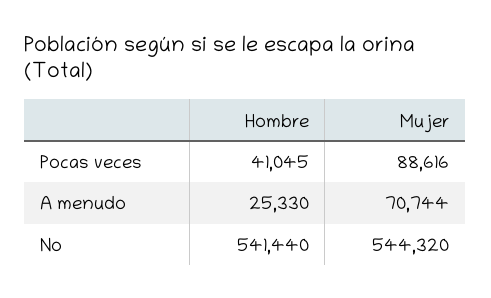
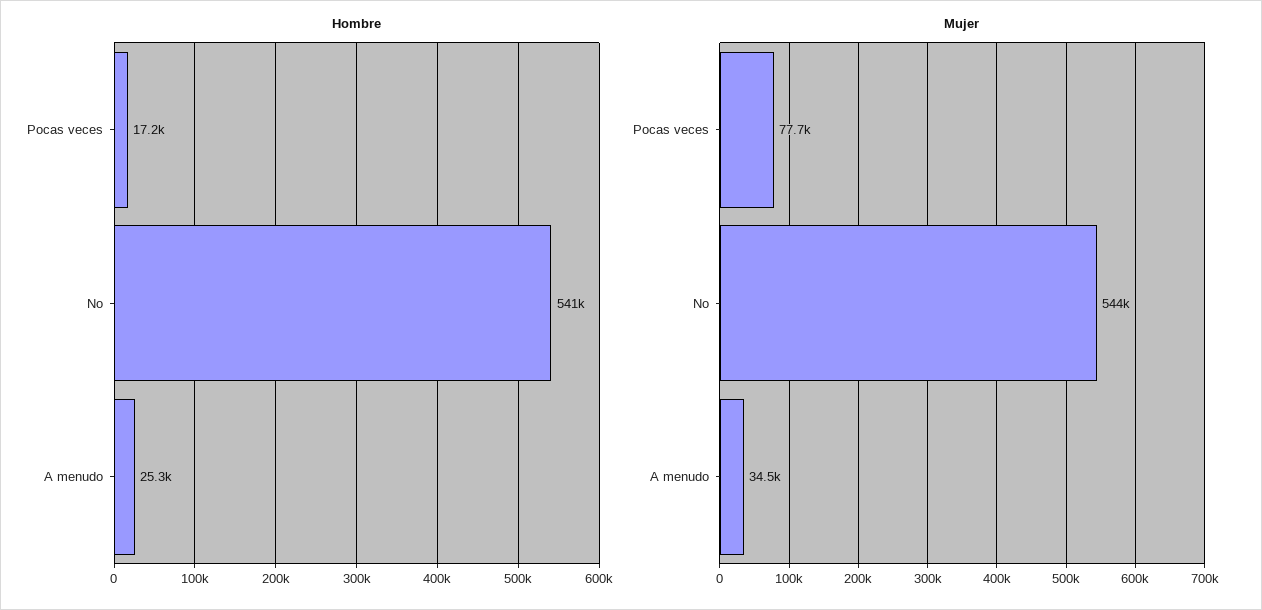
  {
    "Hombre": {
-     "Pocas veces": 41045,
+     "Pocas veces": 17200,
      "A menudo": 25330,
      "No": 541440
    },
    "Mujer": {
-     "Pocas veces": 88616,
+     "Pocas veces": 77700,
-     "A menudo": 70744,
+     "A menudo": 34500,
      "No": 544320
    }
  }

